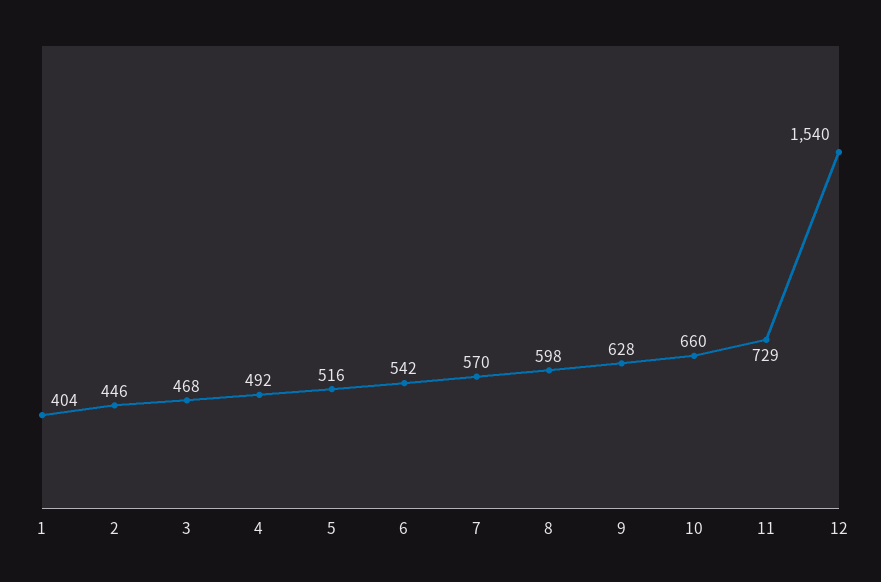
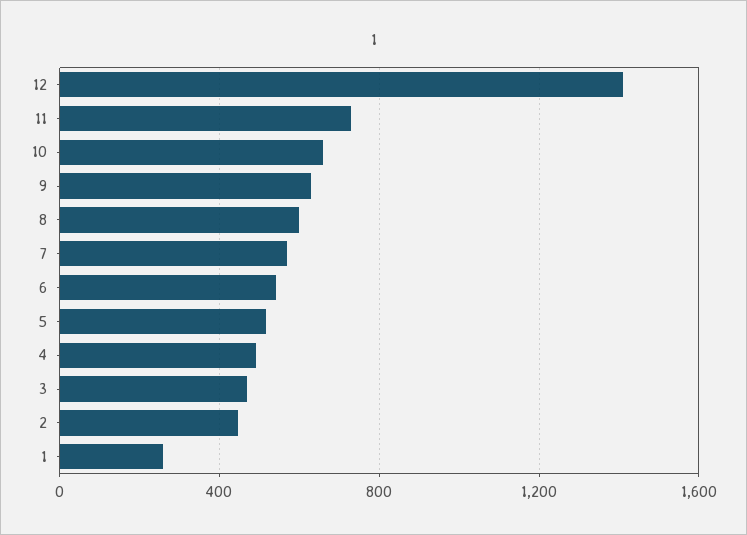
  {
-   "1": 404,
+   "1": 250,
    "2": 446,
    "3": 468,
    "4": 492,
    "5": 516,
    "6": 542,
    "7": 570,
    "8": 598,
    "9": 628,
    "10": 660,
    "11": 729,
-   "12": 1540
+   "12": 1400
  }

